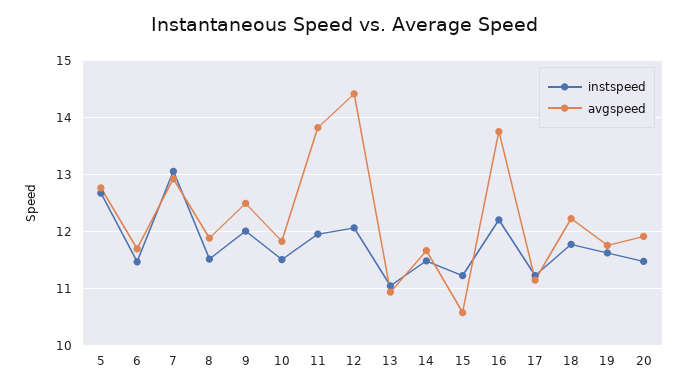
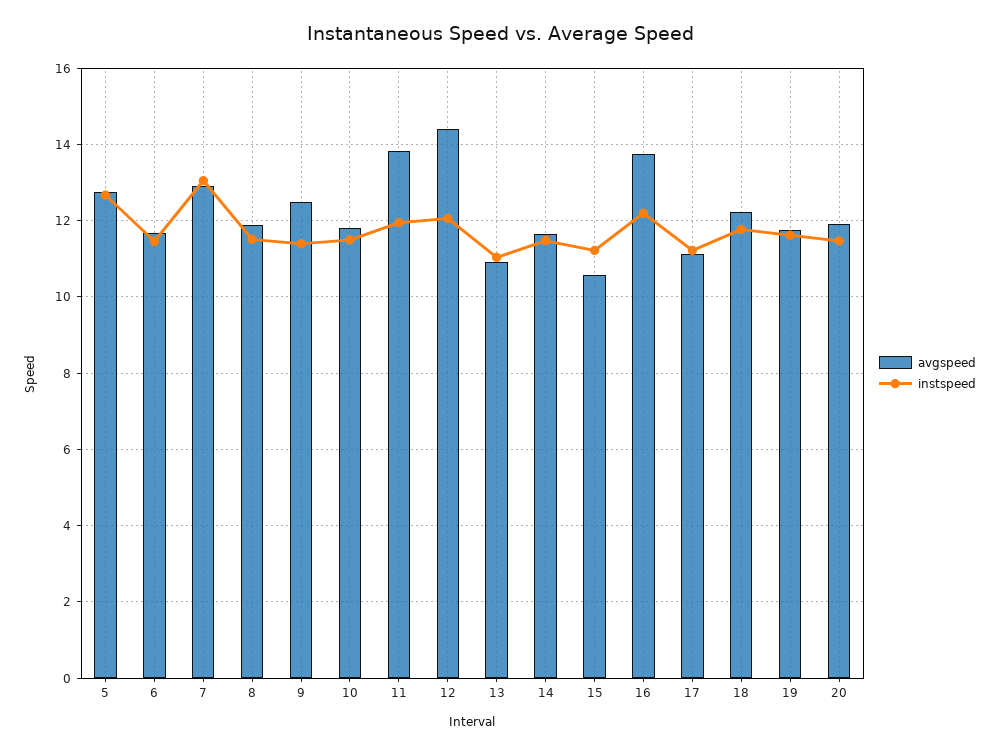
  {
    "instspeed": {
      "5": 12.6,
      "6": 11.4,
      "7": 13,
      "8": 11.6,
-     "9": 12,
+     "9": 11.4,
      "10": 11.6,
      "11": 12,
      "12": 12,
      "13": 11,
      "14": 11.4,
      "15": 11.2,
      "16": 12.2,
      "17": 11.2,
      "18": 11.8,
      "19": 11.6,
      "20": 11.4
    },
    "avgspeed": {
      "5": 12.8,
      "6": 11.6,
      "7": 13,
      "8": 11.8,
      "9": 12.4,
      "10": 11.8,
      "11": 13.8,
      "12": 14.4,
      "13": 11,
      "14": 11.6,
      "15": 10.6,
      "16": 13.8,
      "17": 11.2,
      "18": 12.2,
      "19": 11.8,
      "20": 12
    }
  }

